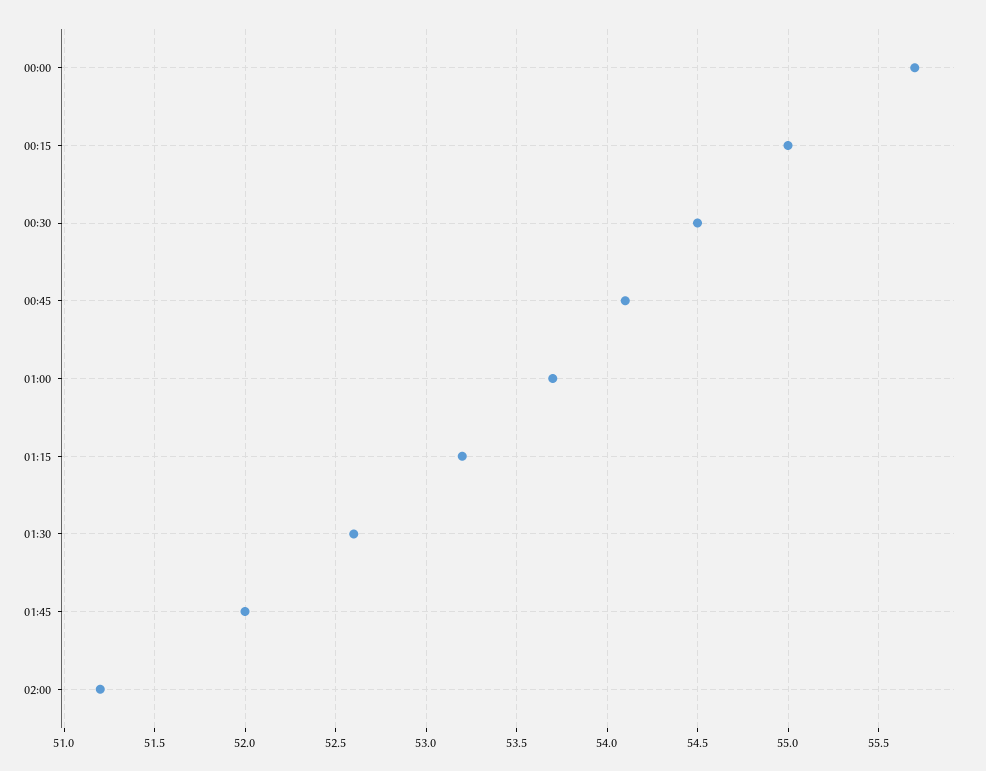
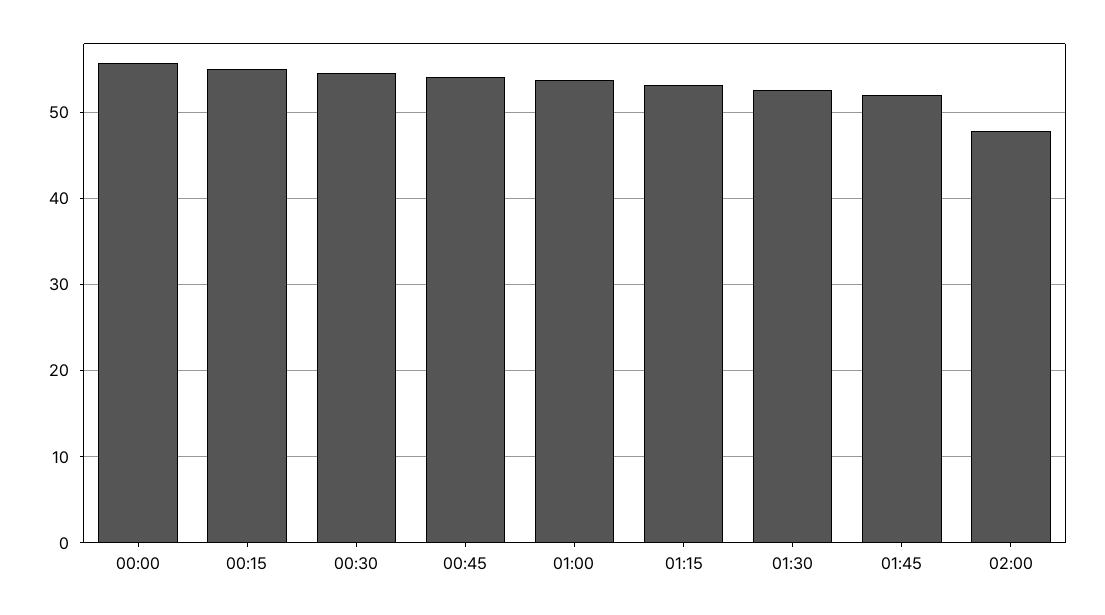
  {
    "00:00": 55.7,
    "00:15": 55,
    "00:30": 54.5,
    "00:45": 54.1,
    "01:00": 53.7,
    "01:15": 53.2,
    "01:30": 52.6,
    "01:45": 52,
-   "02:00": 51.2
+   "02:00": 48
  }

